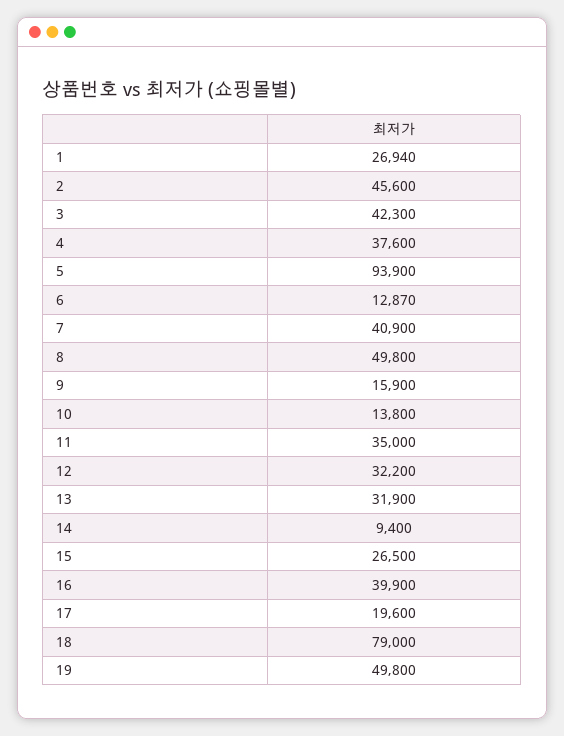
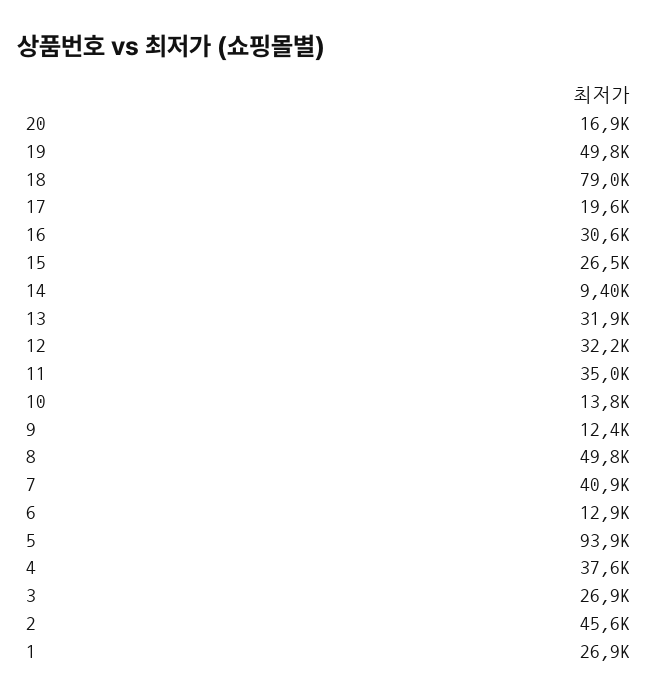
  {
    "1": 26940,
    "2": 45600,
-   "3": 42300,
+   "3": 26900,
    "4": 37600,
    "5": 93900,
    "6": 12870,
    "7": 40900,
    "8": 49800,
-   "9": 15900,
+   "9": 12400,
    "10": 13800,
    "11": 35000,
    "12": 32200,
    "13": 31900,
    "14": 9400,
    "15": 26500,
-   "16": 39900,
+   "16": 30600,
    "17": 19600,
    "18": 79000,
-   "19": 49800
+   "19": 49800,
+   "20": 16900
  }

